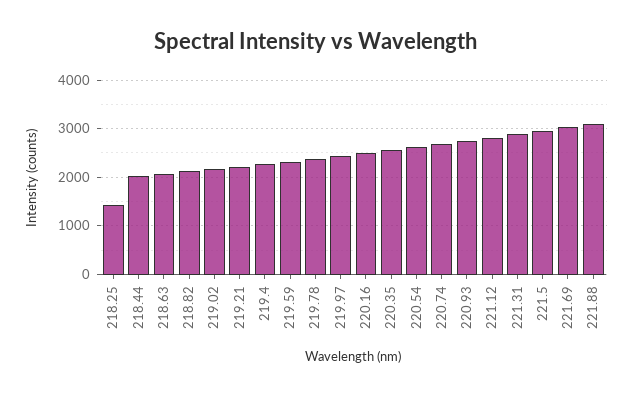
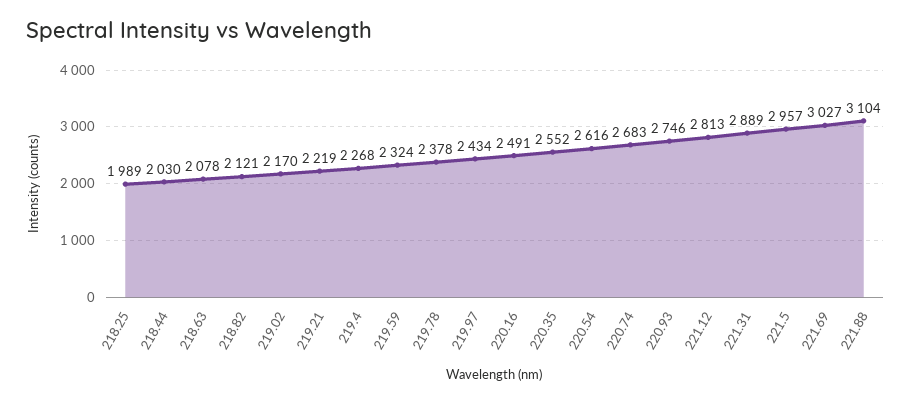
  {
-   "218.25": 1400,
+   "218.25": 1989,
    "218.44": 2030,
    "218.63": 2078,
    "218.82": 2121,
    "219.02": 2170,
    "219.21": 2219,
    "219.4": 2268,
    "219.59": 2324,
    "219.78": 2378,
    "219.97": 2434,
    "220.16": 2491,
    "220.35": 2552,
    "220.54": 2616,
    "220.74": 2683,
    "220.93": 2746,
    "221.12": 2813,
    "221.31": 2889,
    "221.5": 2957,
    "221.69": 3027,
    "221.88": 3104
  }

